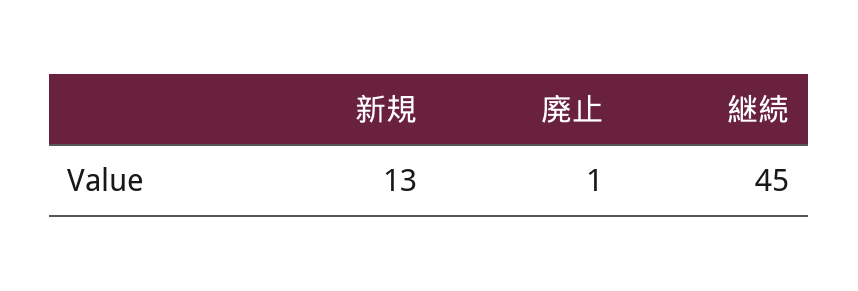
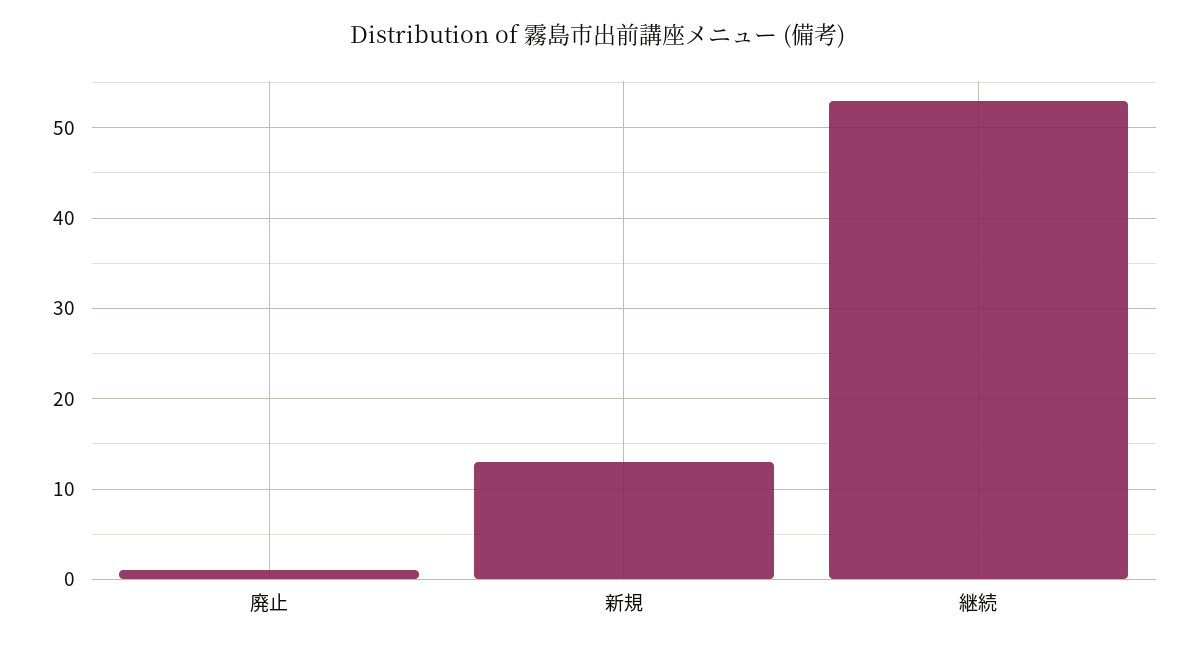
  {
    "新規": 13,
    "廃止": 1,
-   "継続": 45
+   "継続": 53
  }

